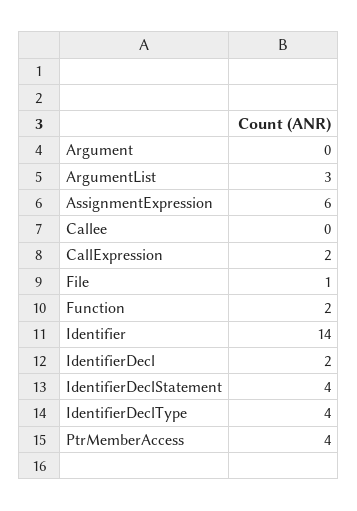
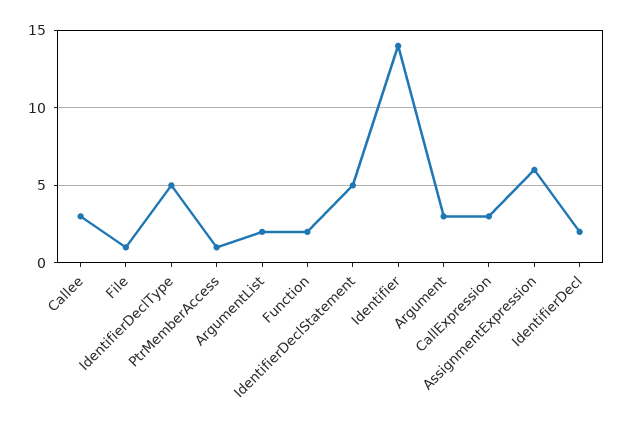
  {
-   "Argument": 0,
+   "Argument": 3,
-   "ArgumentList": 3,
+   "ArgumentList": 2,
    "AssignmentExpression": 6,
-   "Callee": 0,
+   "Callee": 3,
-   "CallExpression": 2,
+   "CallExpression": 3,
    "File": 1,
    "Function": 2,
    "Identifier": 14,
    "IdentifierDecl": 2,
-   "IdentifierDeclStatement": 4,
+   "IdentifierDeclStatement": 5,
-   "IdentifierDeclType": 4,
+   "IdentifierDeclType": 5,
-   "PtrMemberAccess": 4
+   "PtrMemberAccess": 1
  }

